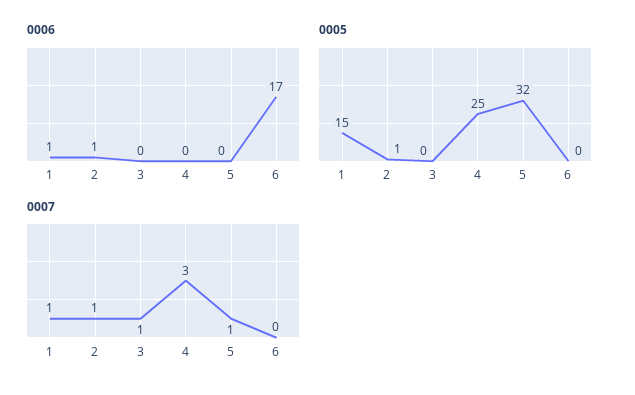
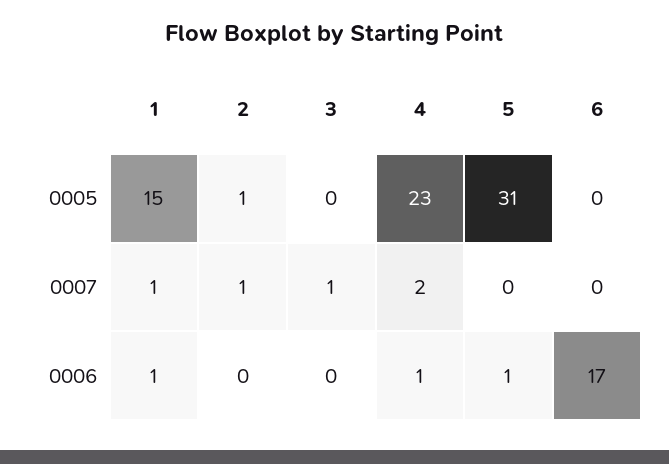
  {
    "0006": {
      "1": 1,
-     "2": 1,
+     "2": 0,
      "3": 0,
-     "4": 0,
+     "4": 1,
-     "5": 0,
+     "5": 1,
      "6": 17
    },
    "0005": {
      "1": 15,
      "2": 1,
      "3": 0,
-     "4": 25,
+     "4": 23,
-     "5": 32,
+     "5": 31,
      "6": 0
    },
    "0007": {
      "1": 1,
      "2": 1,
      "3": 1,
-     "4": 3,
+     "4": 2,
-     "5": 1,
+     "5": 0,
      "6": 0
    }
  }

